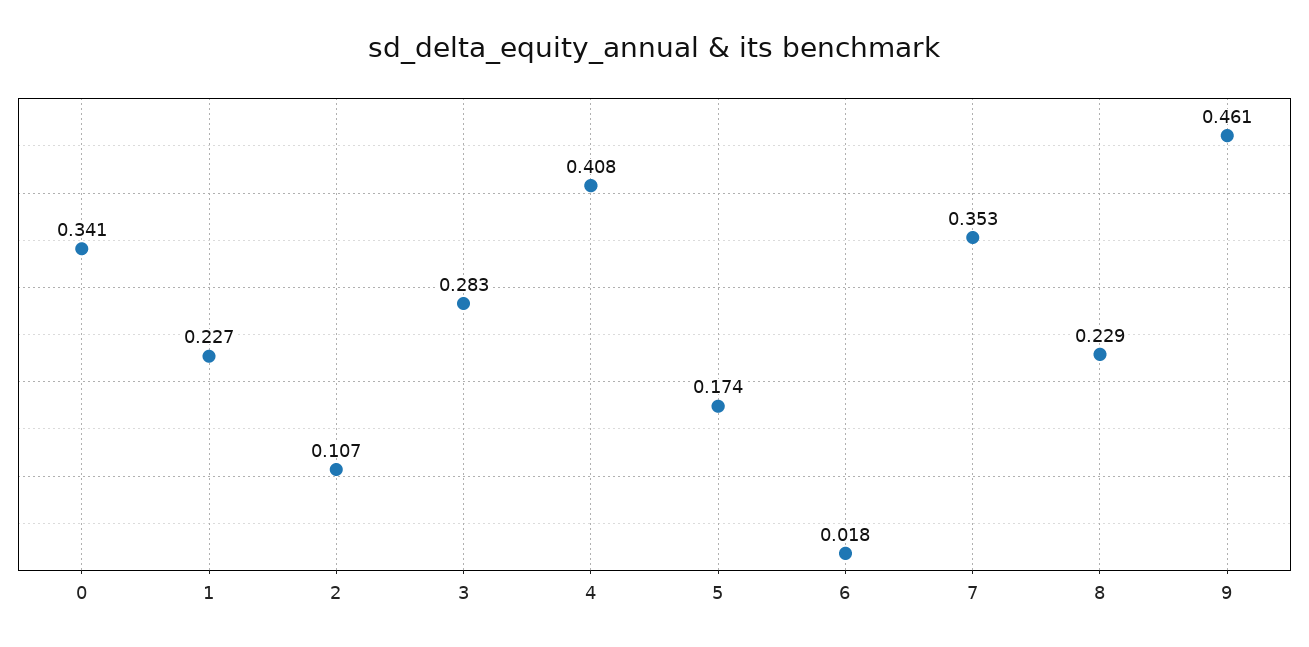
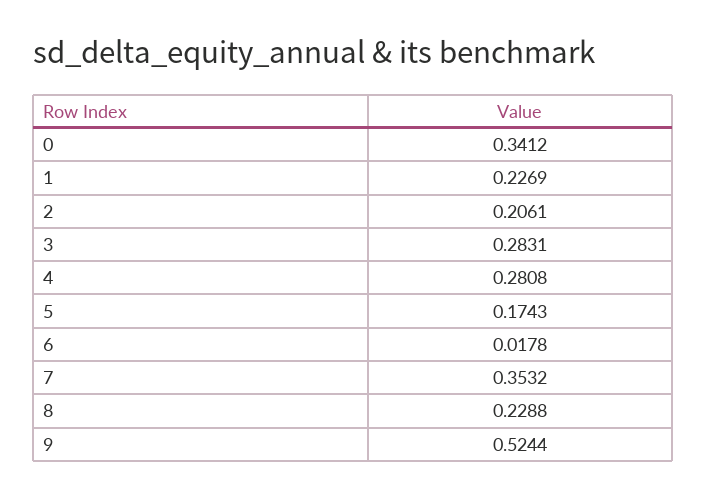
  {
    "0": 0.3412,
    "1": 0.2269,
-   "2": 0.107,
+   "2": 0.2061,
    "3": 0.2831,
-   "4": 0.408,
+   "4": 0.2808,
    "5": 0.1743,
    "6": 0.0178,
    "7": 0.3532,
    "8": 0.2288,
-   "9": 0.461
+   "9": 0.5244
  }

